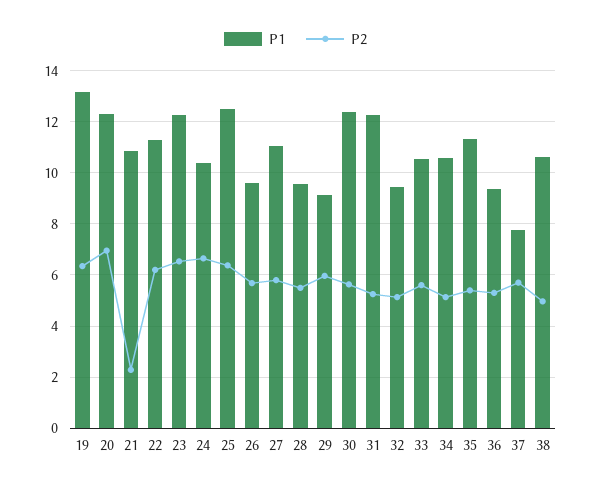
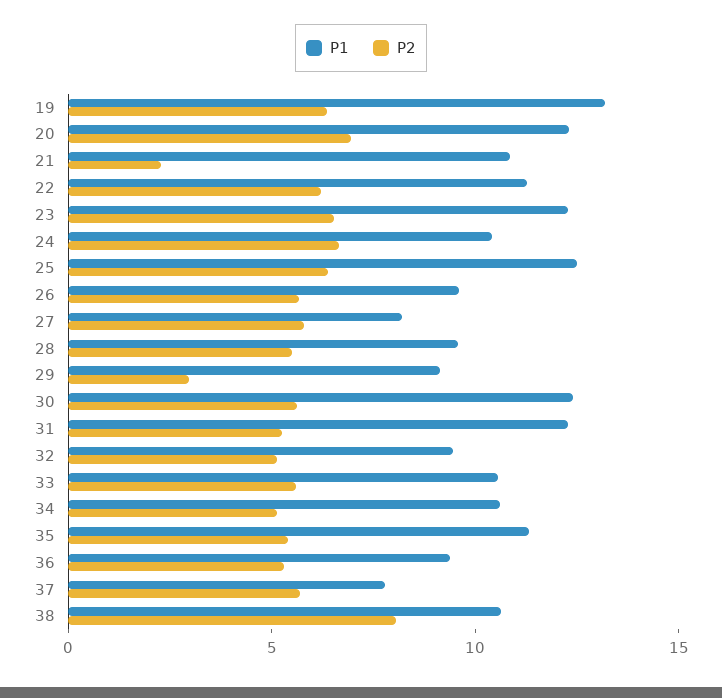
  {
    "P1": {
      "19": 13.25,
      "20": 12.25,
      "21": 10.75,
      "22": 11.25,
      "23": 12.25,
      "24": 10.5,
      "25": 12.5,
      "26": 9.5,
-     "27": 11,
+     "27": 8,
      "28": 9.5,
      "29": 9.25,
      "30": 12.5,
      "31": 12.25,
      "32": 9.5,
      "33": 10.5,
      "34": 10.5,
      "35": 11.25,
      "36": 9.5,
      "37": 7.75,
      "38": 10.75
    },
    "P2": {
      "19": 6.25,
      "20": 7,
      "21": 2.25,
      "22": 6.25,
      "23": 6.5,
      "24": 6.75,
      "25": 6.5,
      "26": 5.75,
      "27": 5.75,
      "28": 5.5,
-     "29": 6,
+     "29": 3,
      "30": 5.75,
      "31": 5.25,
      "32": 5.25,
      "33": 5.5,
      "34": 5.25,
      "35": 5.5,
      "36": 5.25,
      "37": 5.75,
-     "38": 5
+     "38": 8
    }
  }

